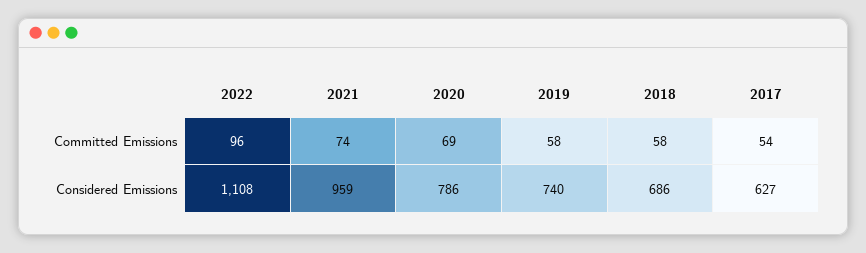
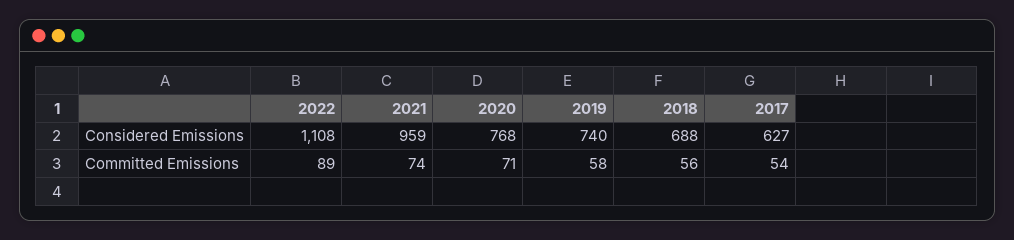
  {
    "2022": {
-     "Committed Emissions": 96,
+     "Committed Emissions": 89,
      "Considered Emissions": 1108
    },
    "2021": {
      "Committed Emissions": 74,
      "Considered Emissions": 959
    },
    "2020": {
-     "Committed Emissions": 69,
+     "Committed Emissions": 71,
-     "Considered Emissions": 786
+     "Considered Emissions": 768
    },
    "2019": {
      "Committed Emissions": 58,
      "Considered Emissions": 740
    },
    "2018": {
-     "Committed Emissions": 58,
+     "Committed Emissions": 56,
-     "Considered Emissions": 686
+     "Considered Emissions": 688
    },
    "2017": {
      "Committed Emissions": 54,
      "Considered Emissions": 627
    }
  }

